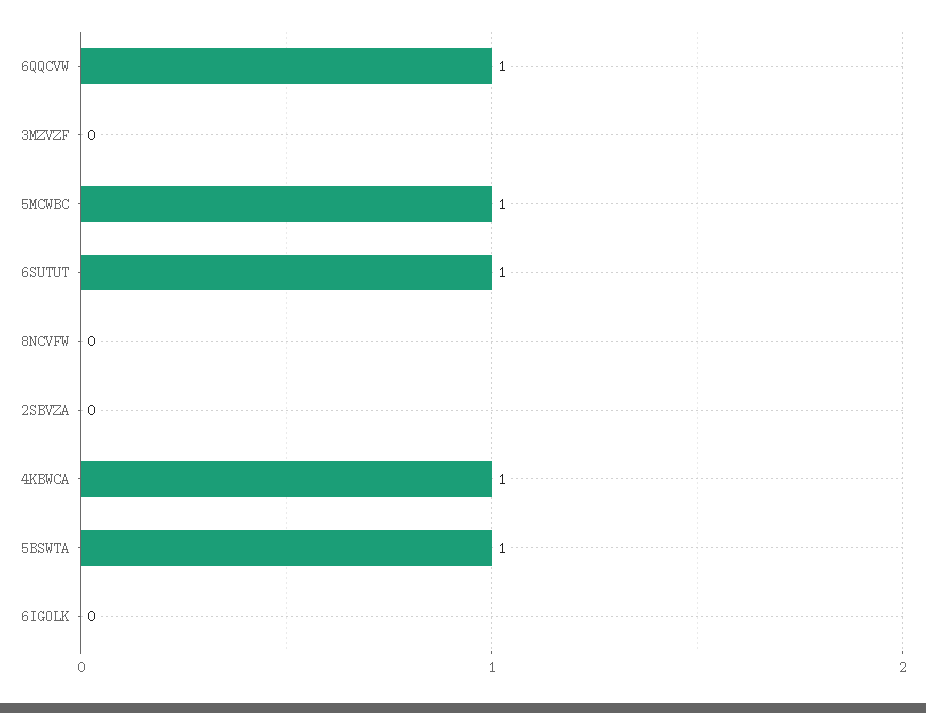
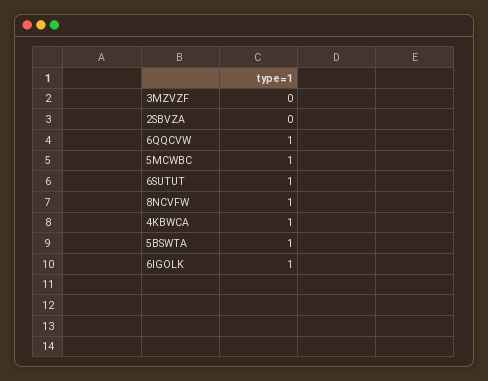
  {
    "6QQCVW": 1,
    "3MZVZF": 0,
    "5MCWBC": 1,
    "6SUTUT": 1,
-   "8NCVFW": 0,
+   "8NCVFW": 1,
    "2SBVZA": 0,
    "4KBWCA": 1,
    "5BSWTA": 1,
-   "6IGOLK": 0
+   "6IGOLK": 1
  }

